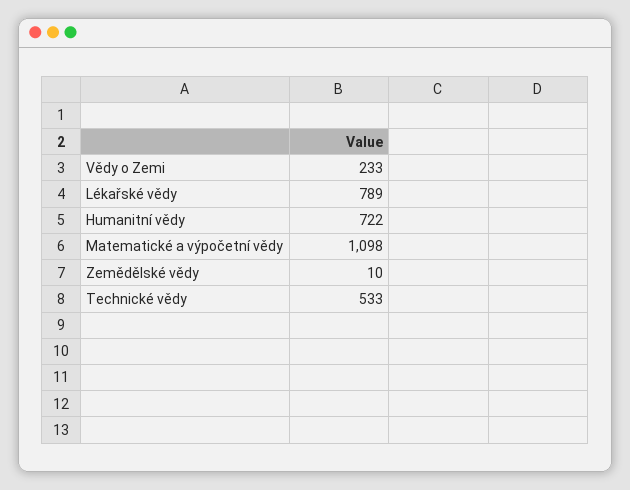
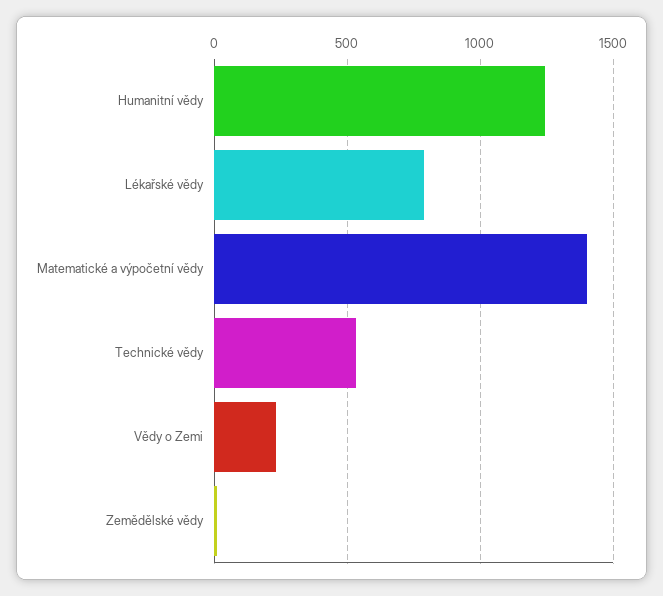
  {
    "Vědy o Zemi": 233,
    "Lékařské vědy": 789,
-   "Humanitní vědy": 722,
+   "Humanitní vědy": 1250,
-   "Matematické a výpočetní vědy": 1098,
+   "Matematické a výpočetní vědy": 1400,
    "Zemědělské vědy": 10,
    "Technické vědy": 533
  }

